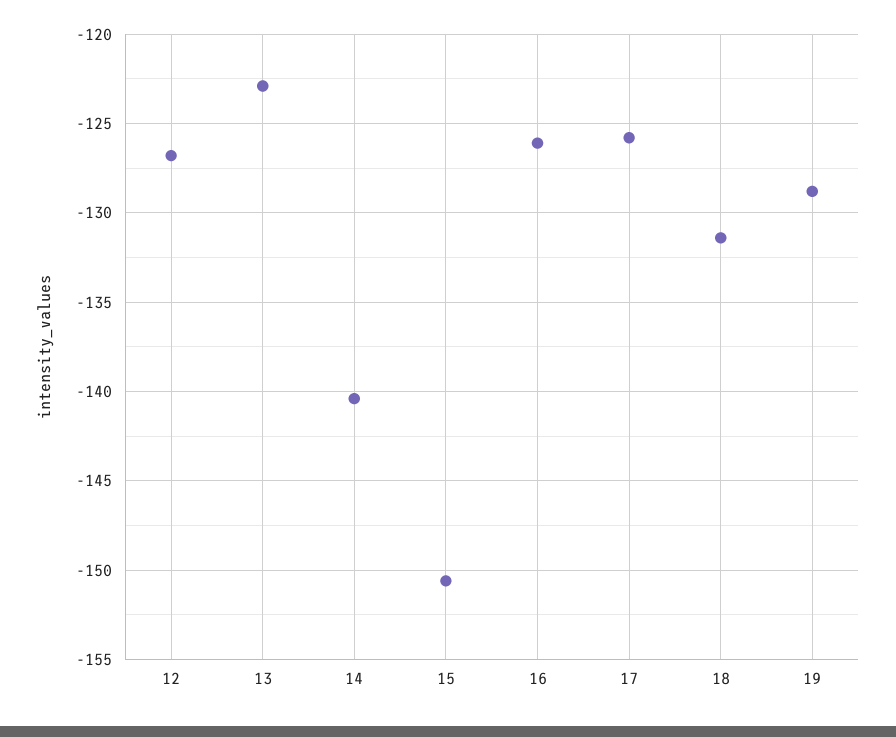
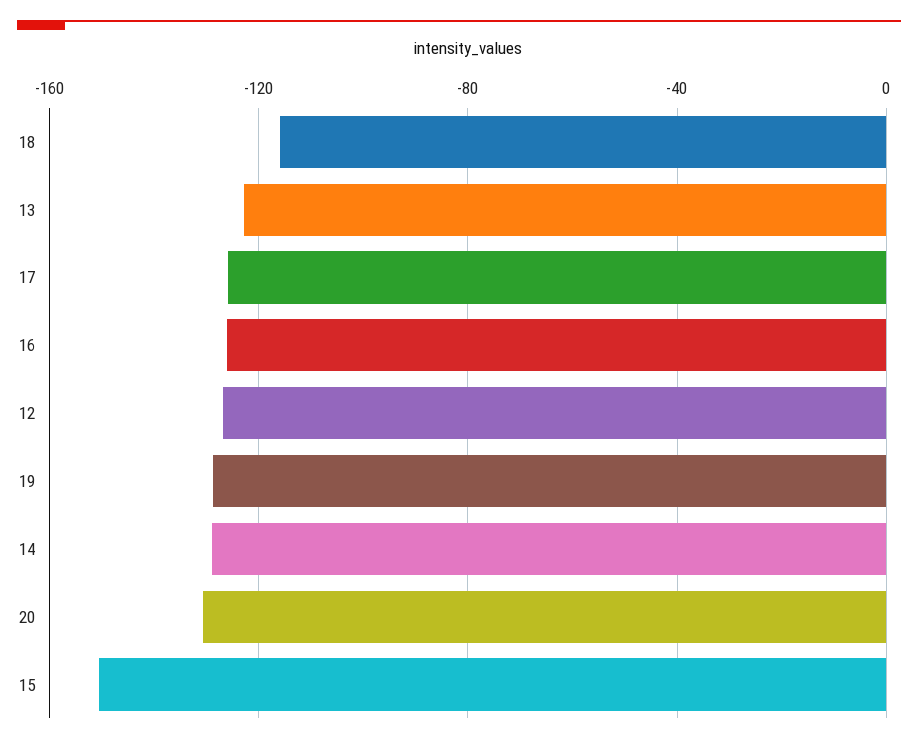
  {
    "12": -127,
    "13": -123,
-   "14": -140.5,
+   "14": -130,
    "15": -150.5,
    "16": -126,
    "17": -126,
-   "18": -131.5,
+   "18": -115,
-   "19": -129
+   "19": -129,
+   "20": -130
  }

